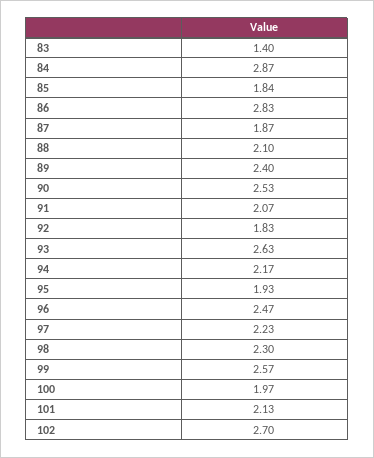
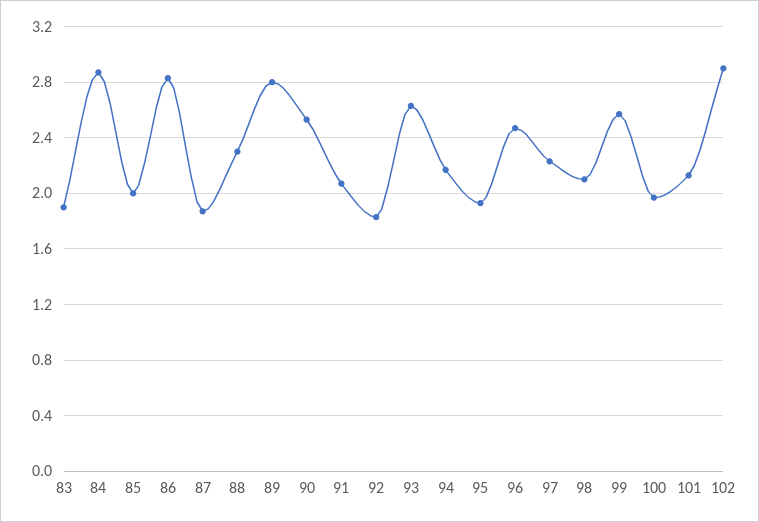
  {
-   "83": 1.4,
+   "83": 1.9,
    "84": 2.87,
-   "85": 1.84,
+   "85": 2,
    "86": 2.83,
    "87": 1.87,
-   "88": 2.1,
+   "88": 2.3,
-   "89": 2.4,
+   "89": 2.8,
    "90": 2.53,
    "91": 2.07,
    "92": 1.83,
    "93": 2.63,
    "94": 2.17,
    "95": 1.93,
    "96": 2.47,
    "97": 2.23,
-   "98": 2.3,
+   "98": 2.1,
    "99": 2.57,
    "100": 1.97,
    "101": 2.13,
-   "102": 2.7
+   "102": 2.9
  }

